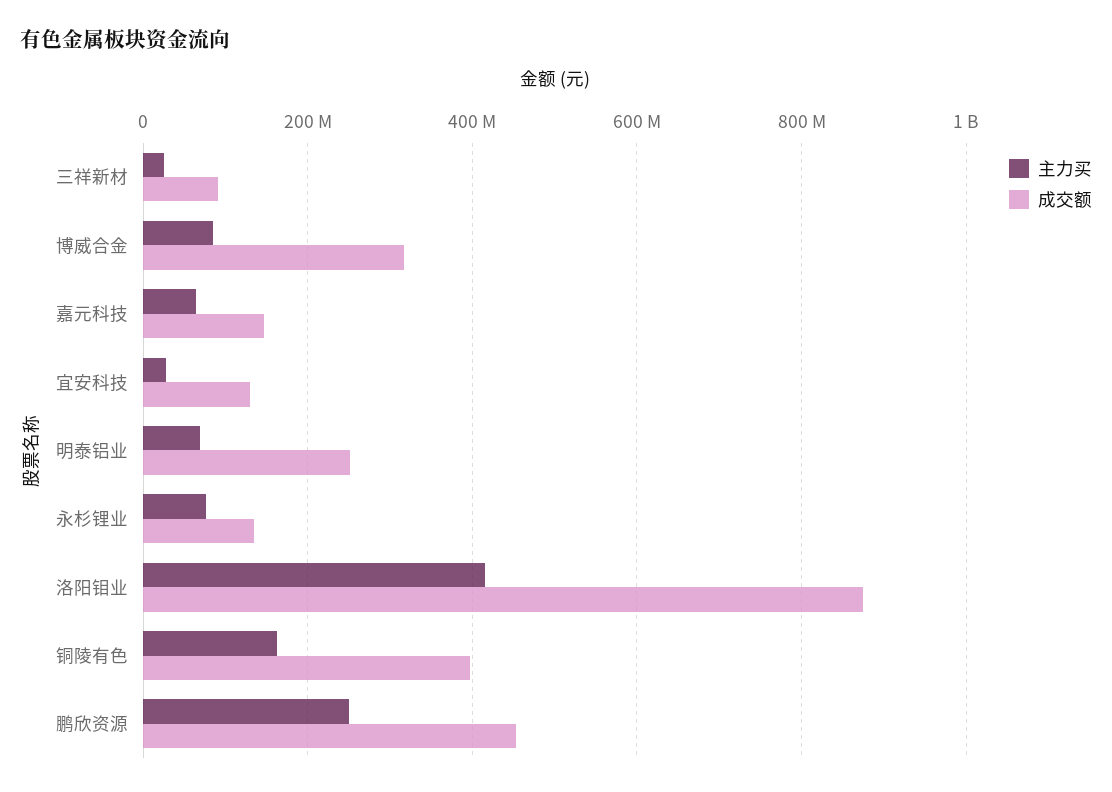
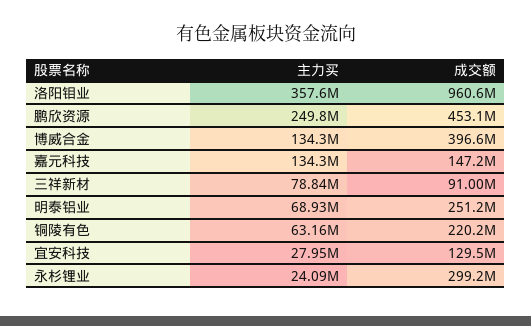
  {
    "主力买": {
-     "三祥新材": 20000000,
+     "三祥新材": 78840000,
-     "博威合金": 80000000,
+     "博威合金": 134300000,
-     "嘉元科技": 60000000,
+     "嘉元科技": 134300000,
      "宜安科技": 27950000,
      "明泰铝业": 68930000,
-     "永杉锂业": 80000000,
+     "永杉锂业": 24090000,
-     "洛阳钼业": 420000000,
+     "洛阳钼业": 357600000,
-     "铜陵有色": 160000000,
+     "铜陵有色": 63160000,
      "鹏欣资源": 249800000
    },
    "成交额": {
      "三祥新材": 91000000,
-     "博威合金": 320000000,
+     "博威合金": 396600000,
      "嘉元科技": 147200000,
      "宜安科技": 129500000,
      "明泰铝业": 251200000,
-     "永杉锂业": 140000000,
+     "永杉锂业": 299200000,
-     "洛阳钼业": 880000000,
+     "洛阳钼业": 960600000,
-     "铜陵有色": 400000000,
+     "铜陵有色": 220200000,
      "鹏欣资源": 453100000
    }
  }

